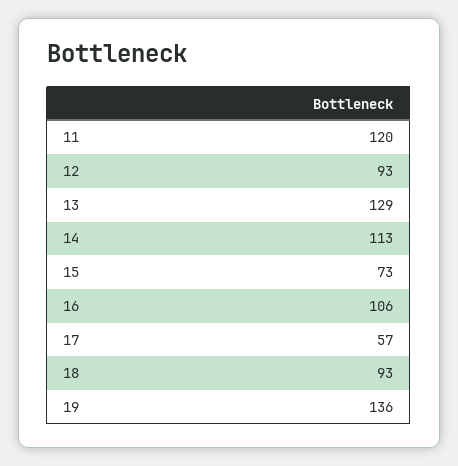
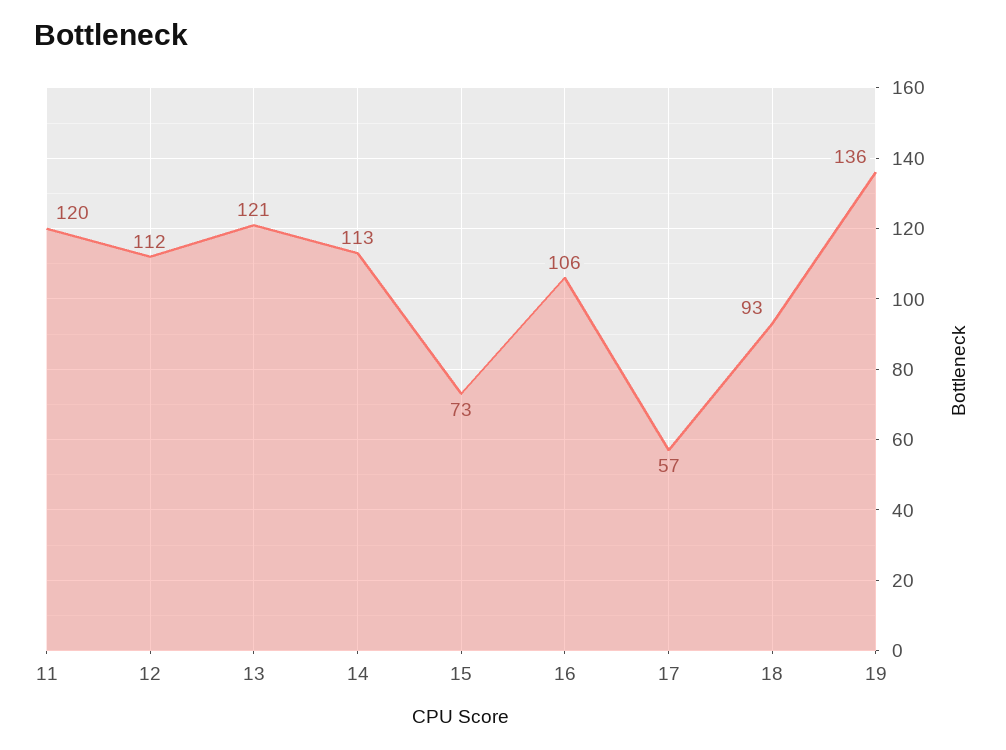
  {
    "11": 120,
-   "12": 93,
+   "12": 112,
-   "13": 129,
+   "13": 121,
    "14": 113,
    "15": 73,
    "16": 106,
    "17": 57,
    "18": 93,
    "19": 136
  }

